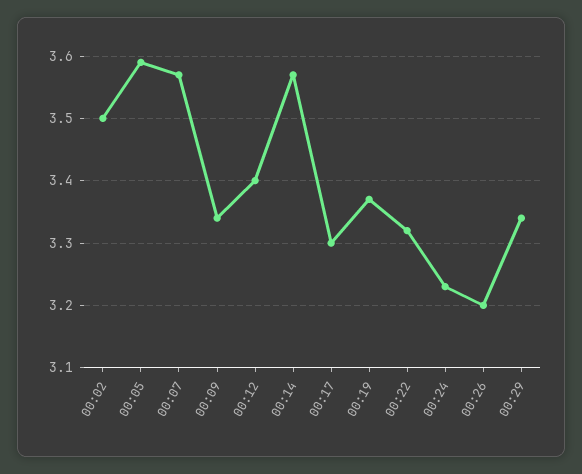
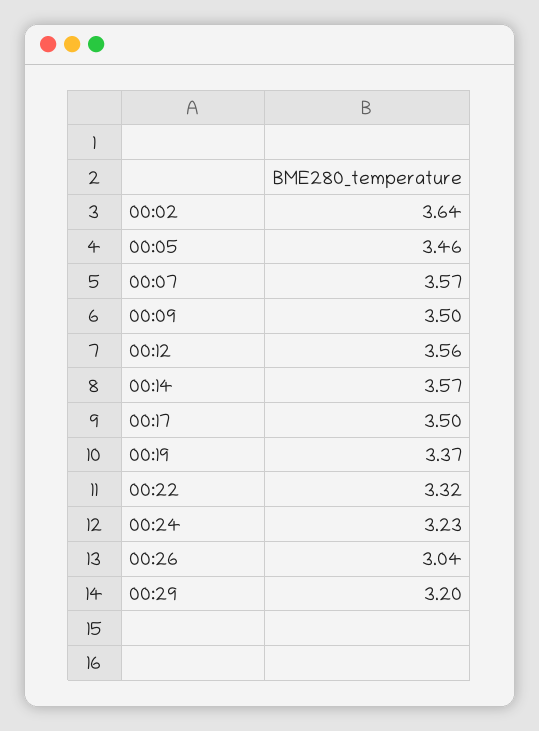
  {
-   "00:02": 3.5,
+   "00:02": 3.64,
-   "00:05": 3.59,
+   "00:05": 3.46,
    "00:07": 3.57,
-   "00:09": 3.34,
+   "00:09": 3.5,
-   "00:12": 3.4,
+   "00:12": 3.56,
    "00:14": 3.57,
-   "00:17": 3.3,
+   "00:17": 3.5,
    "00:19": 3.37,
    "00:22": 3.32,
    "00:24": 3.23,
-   "00:26": 3.2,
+   "00:26": 3.04,
-   "00:29": 3.34
+   "00:29": 3.2
  }

